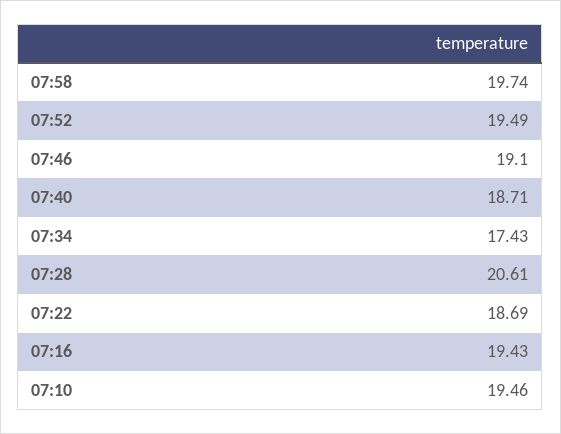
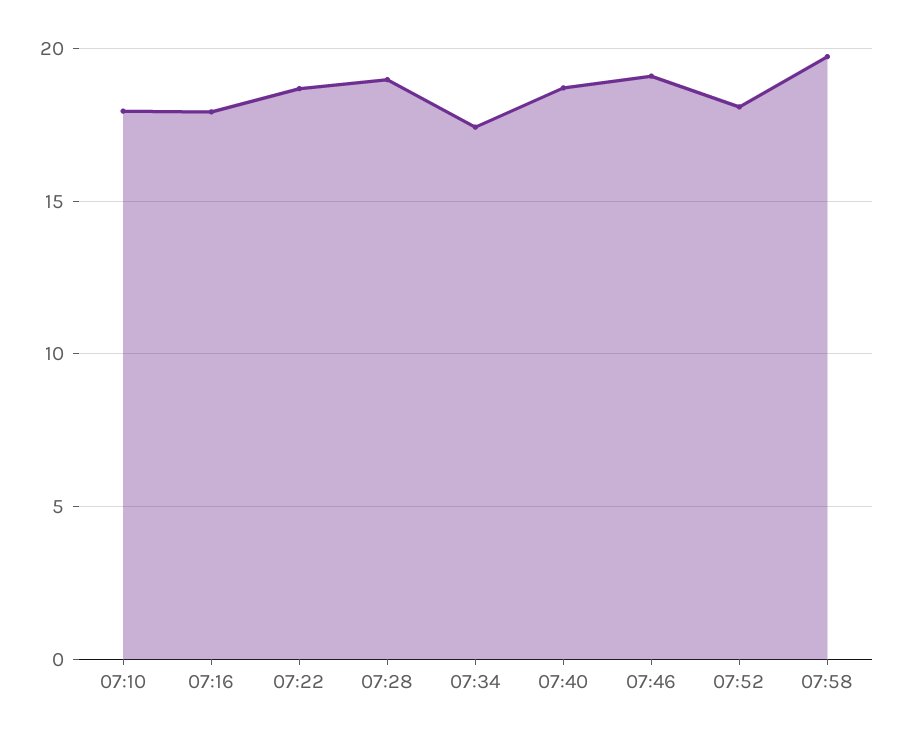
  {
    "07:58": 19.74,
-   "07:52": 19.49,
+   "07:52": 18,
    "07:46": 19.1,
    "07:40": 18.71,
    "07:34": 17.43,
-   "07:28": 20.61,
+   "07:28": 19,
    "07:22": 18.69,
-   "07:16": 19.43,
+   "07:16": 18,
-   "07:10": 19.46
+   "07:10": 18
  }

